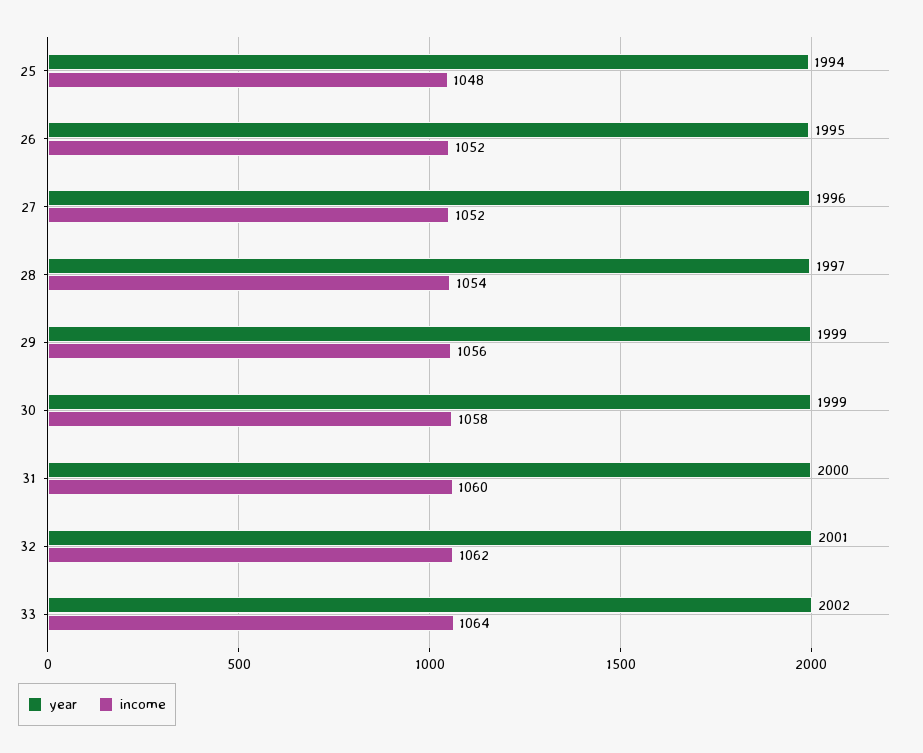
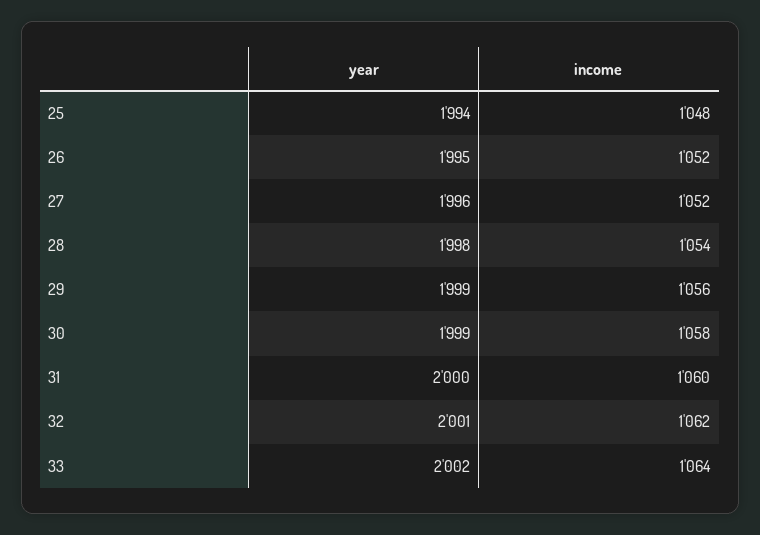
  {
    "year": {
      "25": 1994,
      "26": 1995,
      "27": 1996,
-     "28": 1997,
+     "28": 1998,
      "29": 1999,
      "30": 1999,
      "31": 2000,
      "32": 2001,
      "33": 2002
    },
    "income": {
      "25": 1048,
      "26": 1052,
      "27": 1052,
      "28": 1054,
      "29": 1056,
      "30": 1058,
      "31": 1060,
      "32": 1062,
      "33": 1064
    }
  }

